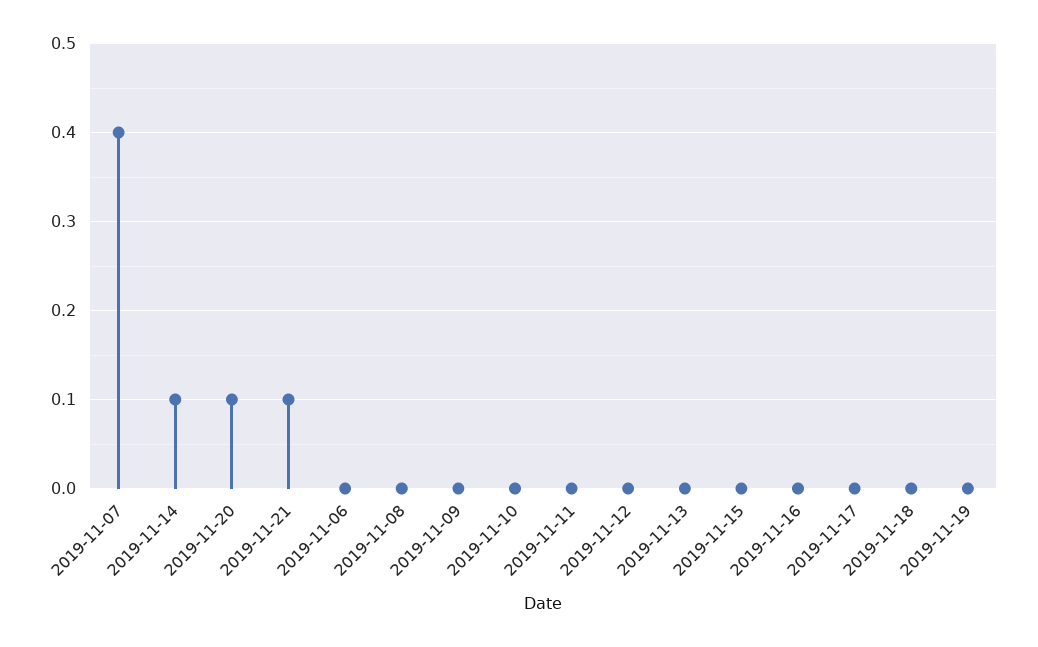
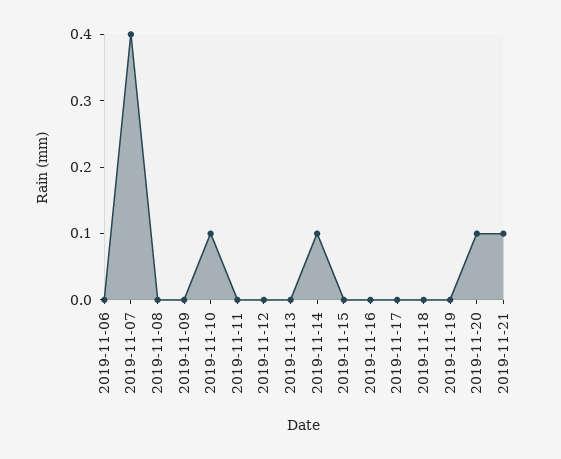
  {
    "2019-11-07": 0.4,
    "2019-11-14": 0.1,
    "2019-11-20": 0.1,
    "2019-11-21": 0.1,
    "2019-11-06": 0,
    "2019-11-08": 0,
    "2019-11-09": 0,
-   "2019-11-10": 0,
+   "2019-11-10": 0.1,
    "2019-11-11": 0,
    "2019-11-12": 0,
    "2019-11-13": 0,
    "2019-11-15": 0,
    "2019-11-16": 0,
    "2019-11-17": 0,
    "2019-11-18": 0,
    "2019-11-19": 0
  }

